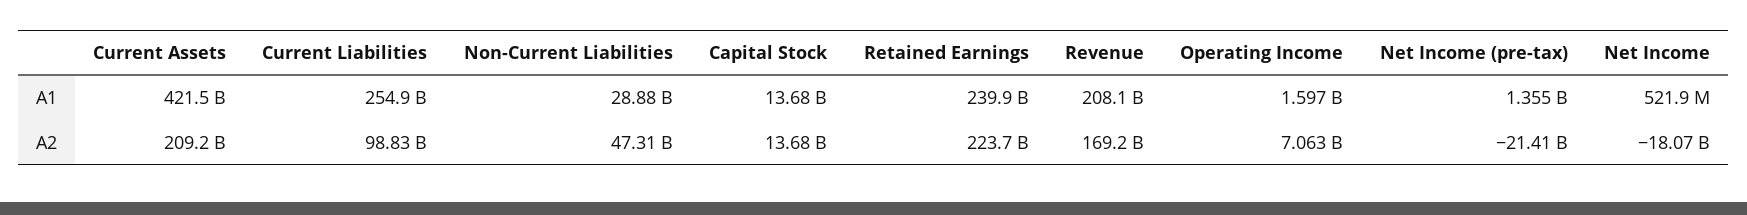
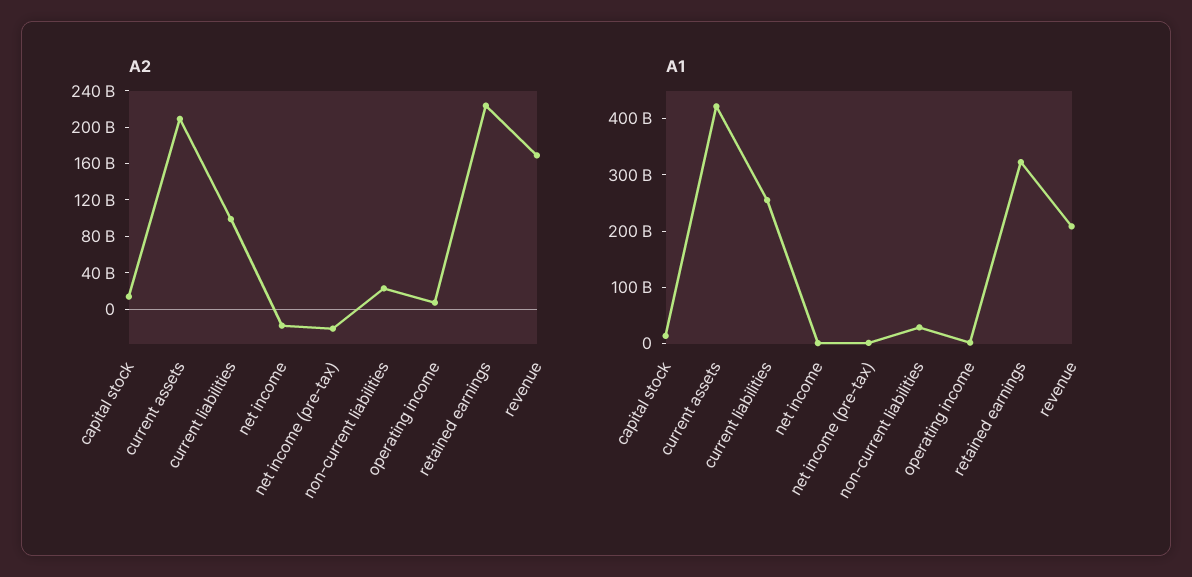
  {
    "A1": {
      "Current Assets": 421500000000,
      "Current Liabilities": 254900000000,
      "Non-Current Liabilities": 28880000000,
      "Capital Stock": 13680000000,
-     "Retained Earnings": 239900000000,
+     "Retained Earnings": 320000000000,
      "Revenue": 208100000000,
      "Operating Income": 1597000000,
      "Net Income (pre-tax)": 1355000000,
      "Net Income": 521900000
    },
    "A2": {
      "Current Assets": 209200000000,
      "Current Liabilities": 98830000000,
-     "Non-Current Liabilities": 47310000000,
+     "Non-Current Liabilities": 20000000000,
      "Capital Stock": 13680000000,
      "Retained Earnings": 223700000000,
      "Revenue": 169200000000,
      "Operating Income": 7063000000,
      "Net Income (pre-tax)": -21410000000,
      "Net Income": -18070000000
    }
  }

